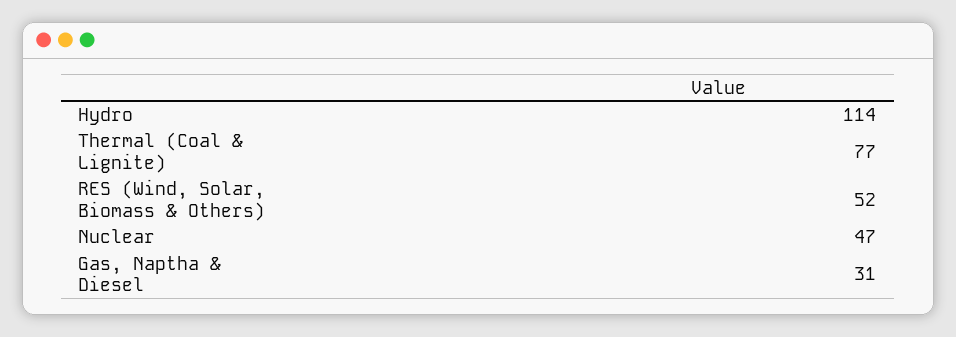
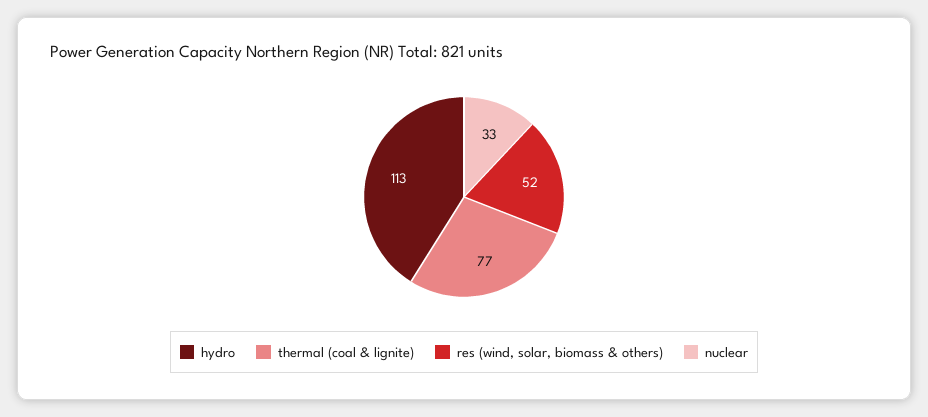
  {
-   "Hydro": 114,
+   "Hydro": 113,
    "Thermal (Coal & Lignite)": 77,
    "RES (Wind, Solar, Biomass & Others)": 52,
-   "Nuclear": 47,
+   "Nuclear": 33
-   "Gas, Naptha & Diesel": 31
  }

